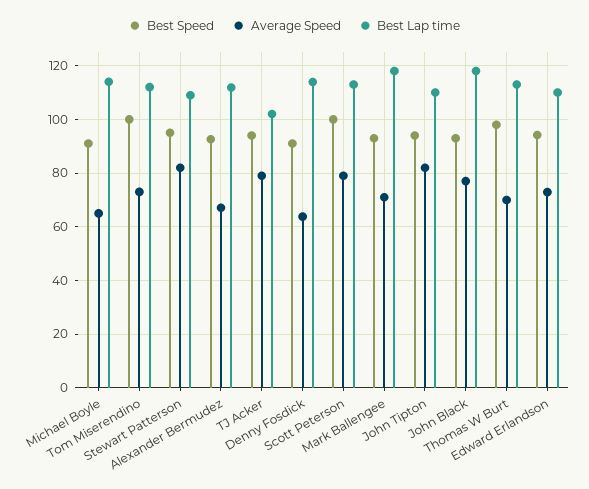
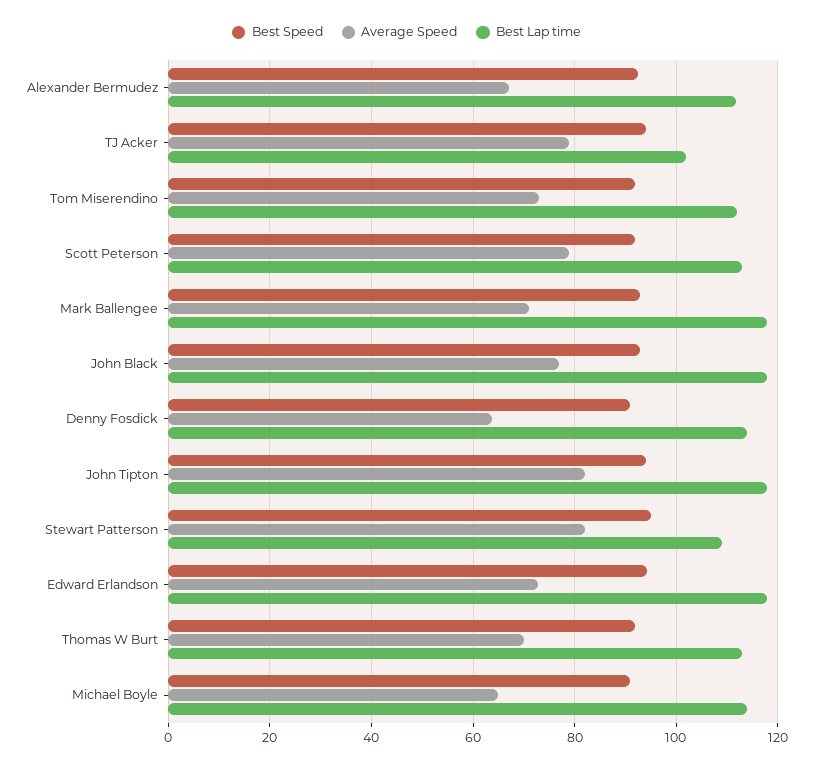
  {
    "Best Speed": {
      "Michael Boyle": 92,
-     "Tom Miserendino": 100,
+     "Tom Miserendino": 92,
      "Stewart Patterson": 96,
      "Alexander Bermudez": 92,
      "TJ Acker": 94,
      "Denny Fosdick": 92,
-     "Scott Peterson": 100,
+     "Scott Peterson": 92,
      "Mark Ballengee": 94,
      "John Tipton": 94,
      "John Black": 94,
-     "Thomas W Burt": 97.5,
+     "Thomas W Burt": 92,
      "Edward Erlandson": 94
    },
    "Average Speed": {
      "Michael Boyle": 66,
      "Tom Miserendino": 74,
      "Stewart Patterson": 82,
      "Alexander Bermudez": 68,
      "TJ Acker": 80,
      "Denny Fosdick": 64,
      "Scott Peterson": 80,
      "Mark Ballengee": 72,
      "John Tipton": 82,
      "John Black": 78,
      "Thomas W Burt": 70,
      "Edward Erlandson": 72
    },
    "Best Lap time": {
      "Michael Boyle": 114,
      "Tom Miserendino": 112,
      "Stewart Patterson": 110,
      "Alexander Bermudez": 112,
      "TJ Acker": 102,
      "Denny Fosdick": 114,
      "Scott Peterson": 114,
      "Mark Ballengee": 118,
-     "John Tipton": 110,
+     "John Tipton": 118,
      "John Black": 118,
      "Thomas W Burt": 114,
-     "Edward Erlandson": 110
+     "Edward Erlandson": 118
    }
  }

